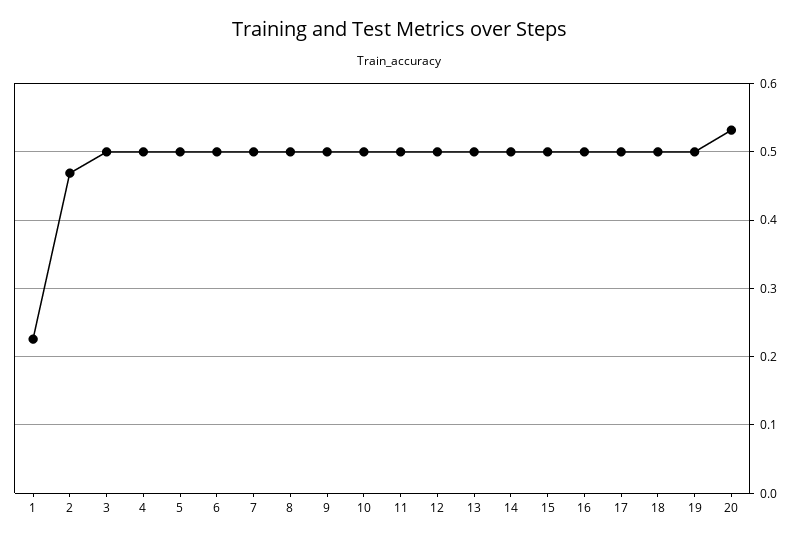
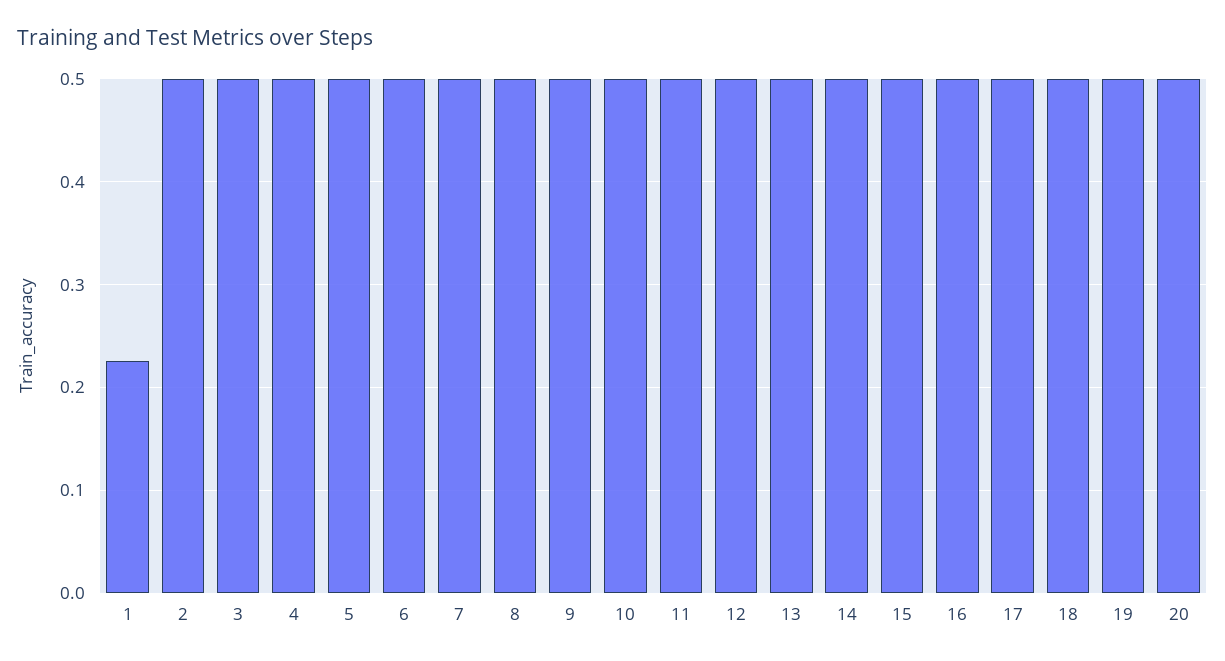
  {
    "1": 0.23,
-   "2": 0.47,
+   "2": 0.5,
    "3": 0.5,
    "4": 0.5,
    "5": 0.5,
    "6": 0.5,
    "7": 0.5,
    "8": 0.5,
    "9": 0.5,
    "10": 0.5,
    "11": 0.5,
    "12": 0.5,
    "13": 0.5,
    "14": 0.5,
    "15": 0.5,
    "16": 0.5,
    "17": 0.5,
    "18": 0.5,
    "19": 0.5,
-   "20": 0.53
+   "20": 0.5
  }

